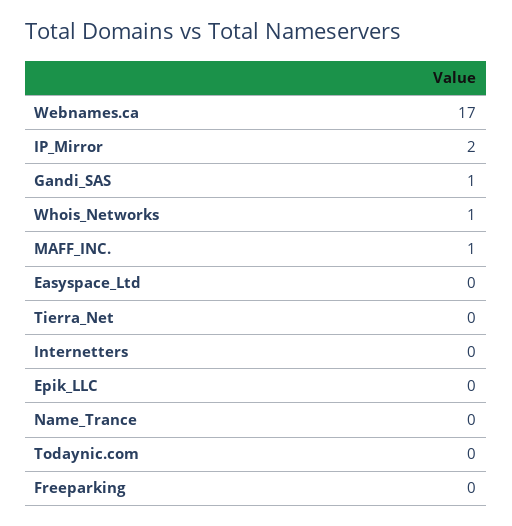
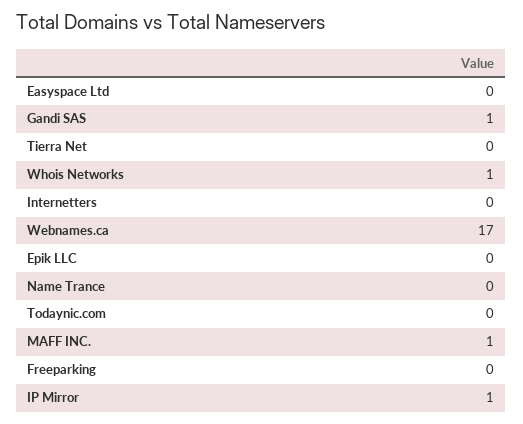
  {
    "Webnames.ca": 17,
-   "IP_Mirror": 2,
+   "IP_Mirror": 1,
    "Gandi_SAS": 1,
    "Whois_Networks": 1,
    "MAFF_INC.": 1,
    "Easyspace_Ltd": 0,
    "Tierra_Net": 0,
    "Internetters": 0,
    "Epik_LLC": 0,
    "Name_Trance": 0,
    "Todaynic.com": 0,
    "Freeparking": 0
  }

